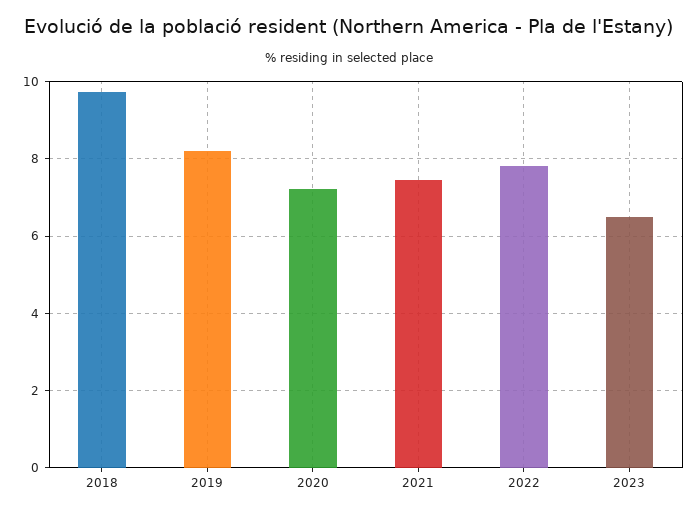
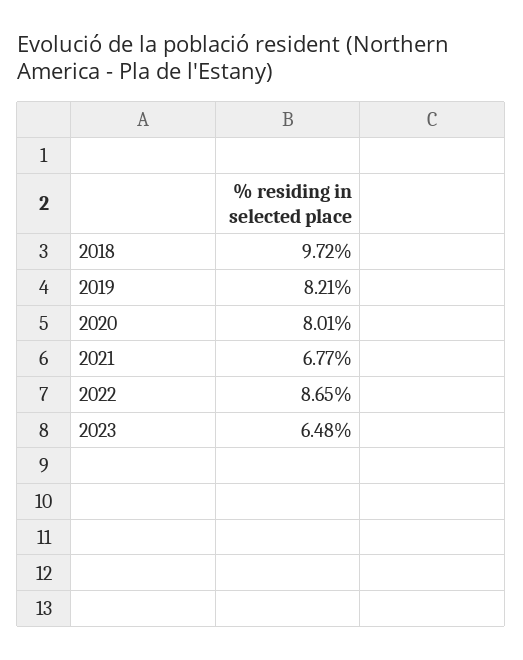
  {
    "2018": 9.72,
    "2019": 8.21,
-   "2020": 7.2,
+   "2020": 8.01,
-   "2021": 7.4,
+   "2021": 6.77,
-   "2022": 7.8,
+   "2022": 8.65,
    "2023": 6.48
  }

